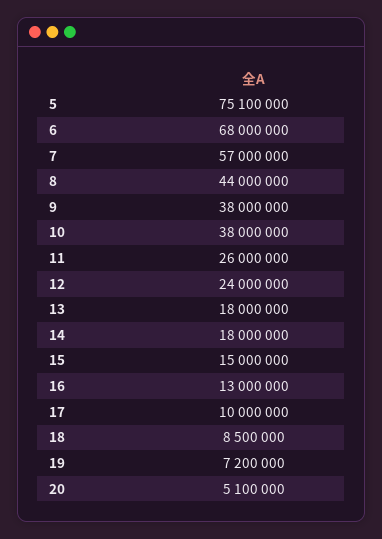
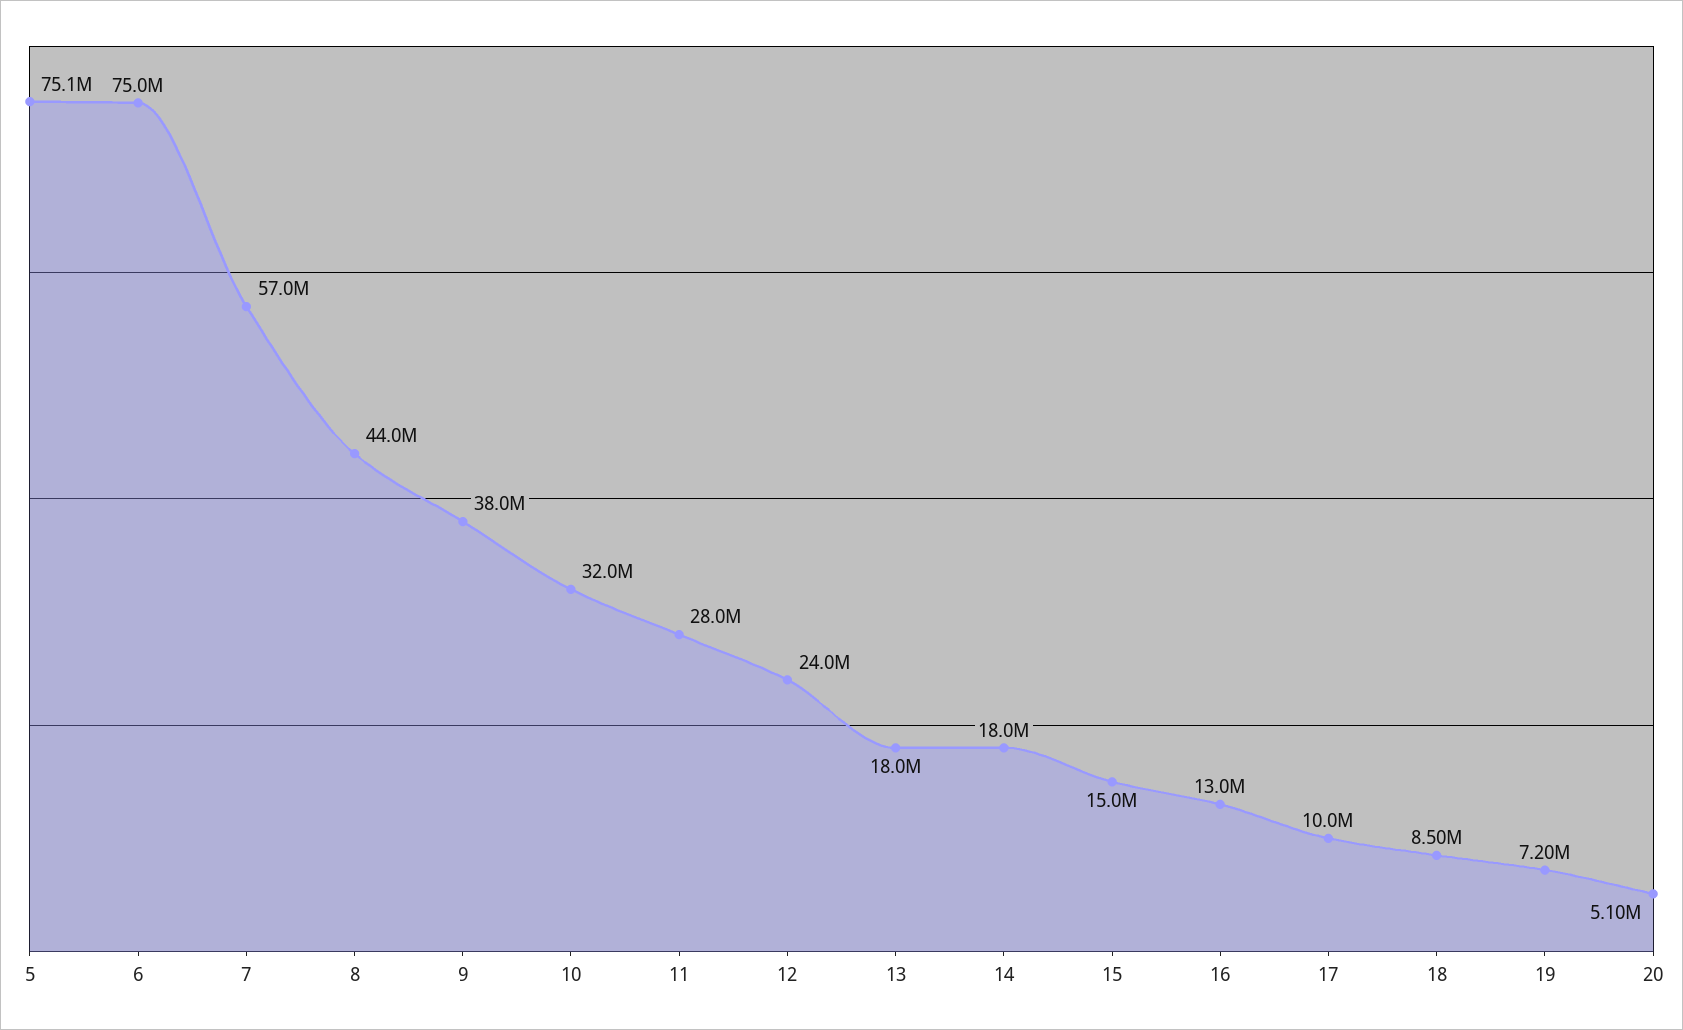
  {
    "5": 75100000,
-   "6": 68000000,
+   "6": 75000000,
    "7": 57000000,
    "8": 44000000,
    "9": 38000000,
-   "10": 38000000,
+   "10": 32000000,
-   "11": 26000000,
+   "11": 28000000,
    "12": 24000000,
    "13": 18000000,
    "14": 18000000,
    "15": 15000000,
    "16": 13000000,
    "17": 10000000,
    "18": 8500000,
    "19": 7200000,
    "20": 5100000
  }

